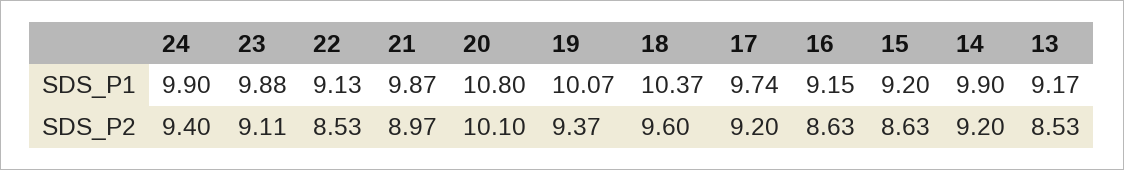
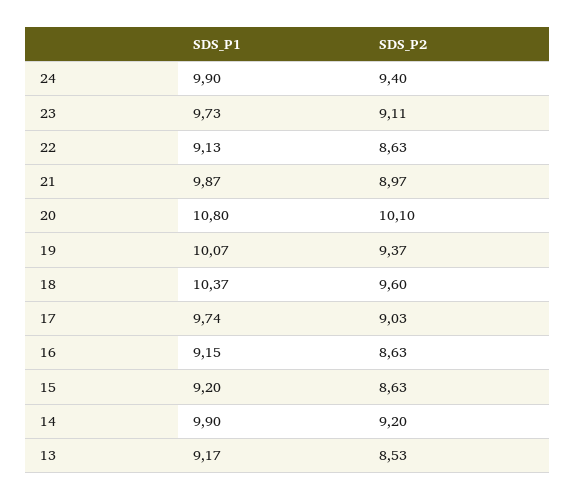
  {
    "24": {
      "SDS_P1": 9.9,
      "SDS_P2": 9.4
    },
    "23": {
-     "SDS_P1": 9.88,
+     "SDS_P1": 9.73,
      "SDS_P2": 9.11
    },
    "22": {
      "SDS_P1": 9.13,
-     "SDS_P2": 8.53
+     "SDS_P2": 8.63
    },
    "21": {
      "SDS_P1": 9.87,
      "SDS_P2": 8.97
    },
    "20": {
      "SDS_P1": 10.8,
      "SDS_P2": 10.1
    },
    "19": {
      "SDS_P1": 10.07,
      "SDS_P2": 9.37
    },
    "18": {
      "SDS_P1": 10.37,
      "SDS_P2": 9.6
    },
    "17": {
      "SDS_P1": 9.74,
-     "SDS_P2": 9.2
+     "SDS_P2": 9.03
    },
    "16": {
      "SDS_P1": 9.15,
      "SDS_P2": 8.63
    },
    "15": {
      "SDS_P1": 9.2,
      "SDS_P2": 8.63
    },
    "14": {
      "SDS_P1": 9.9,
      "SDS_P2": 9.2
    },
    "13": {
      "SDS_P1": 9.17,
      "SDS_P2": 8.53
    }
  }

